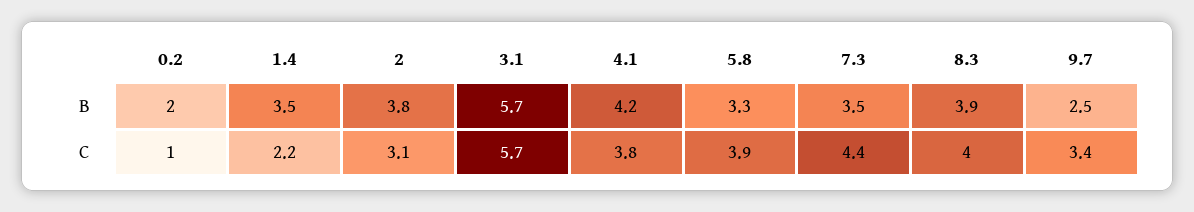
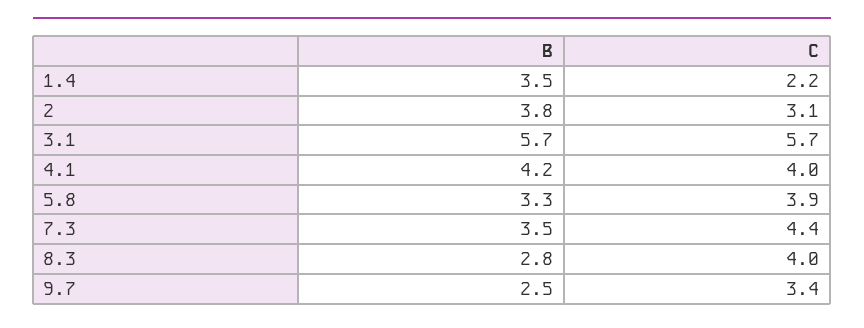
  {
-   "0.2": {
-     "B": 2,
-     "C": 1
-   },
    "1.4": {
      "B": 3.5,
      "C": 2.2
    },
    "2": {
      "B": 3.8,
      "C": 3.1
    },
    "3.1": {
      "B": 5.7,
      "C": 5.7
    },
    "4.1": {
      "B": 4.2,
-     "C": 3.8
+     "C": 4
    },
    "5.8": {
      "B": 3.3,
      "C": 3.9
    },
    "7.3": {
      "B": 3.5,
      "C": 4.4
    },
    "8.3": {
-     "B": 3.9,
+     "B": 2.8,
      "C": 4
    },
    "9.7": {
      "B": 2.5,
      "C": 3.4
    }
  }

